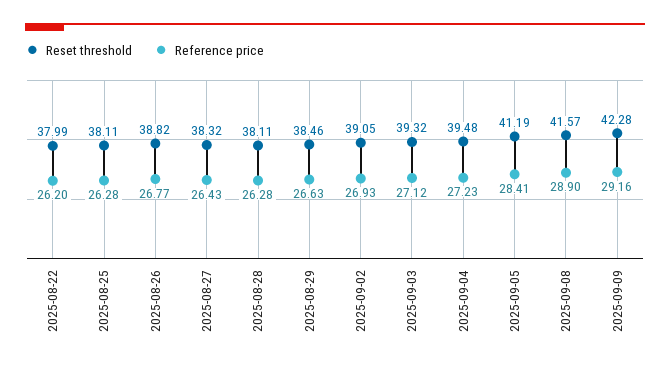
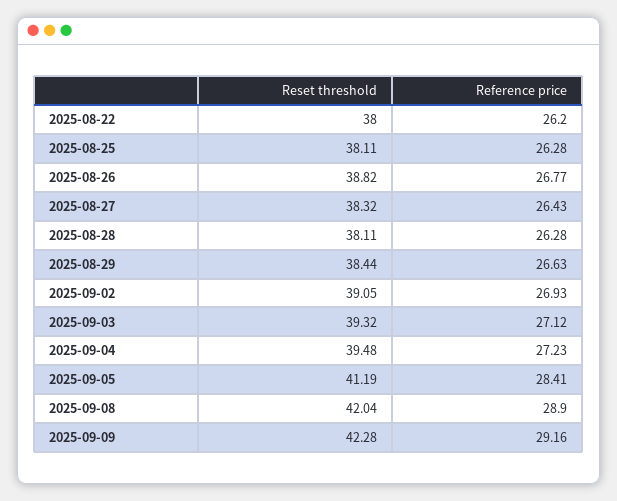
  {
    "Reset threshold": {
-     "2025-08-22": 37.99,
+     "2025-08-22": 38,
      "2025-08-25": 38.11,
      "2025-08-26": 38.82,
      "2025-08-27": 38.32,
      "2025-08-28": 38.11,
-     "2025-08-29": 38.46,
+     "2025-08-29": 38.44,
      "2025-09-02": 39.05,
      "2025-09-03": 39.32,
      "2025-09-04": 39.48,
      "2025-09-05": 41.19,
-     "2025-09-08": 41.57,
+     "2025-09-08": 42.04,
      "2025-09-09": 42.28
    },
    "Reference price": {
      "2025-08-22": 26.2,
      "2025-08-25": 26.28,
      "2025-08-26": 26.77,
      "2025-08-27": 26.43,
      "2025-08-28": 26.28,
      "2025-08-29": 26.63,
      "2025-09-02": 26.93,
      "2025-09-03": 27.12,
      "2025-09-04": 27.23,
      "2025-09-05": 28.41,
      "2025-09-08": 28.9,
      "2025-09-09": 29.16
    }
  }

